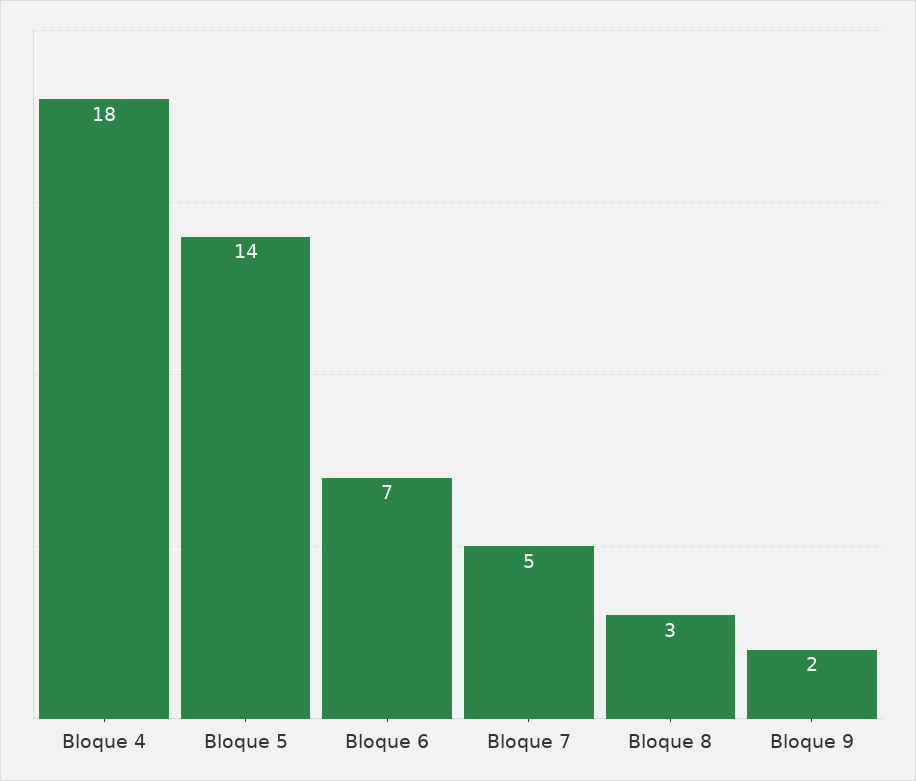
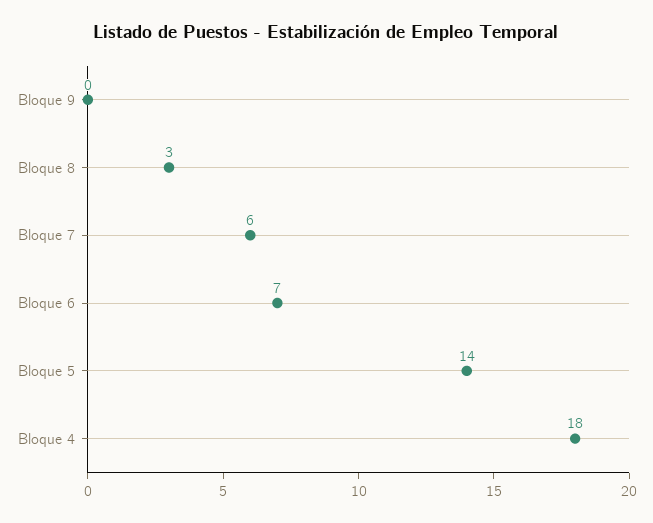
  {
    "Bloque 4": 18,
    "Bloque 5": 14,
    "Bloque 6": 7,
-   "Bloque 7": 5,
+   "Bloque 7": 6,
    "Bloque 8": 3,
-   "Bloque 9": 2
+   "Bloque 9": 0
  }

